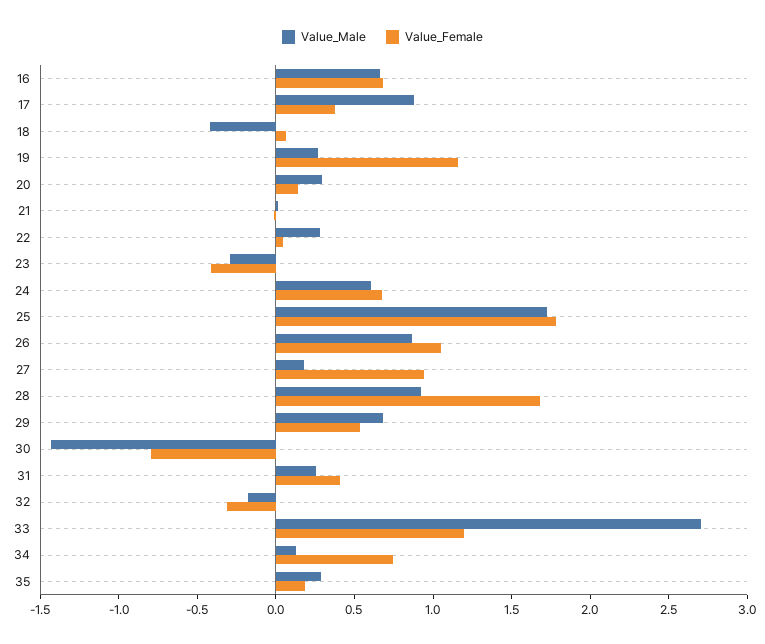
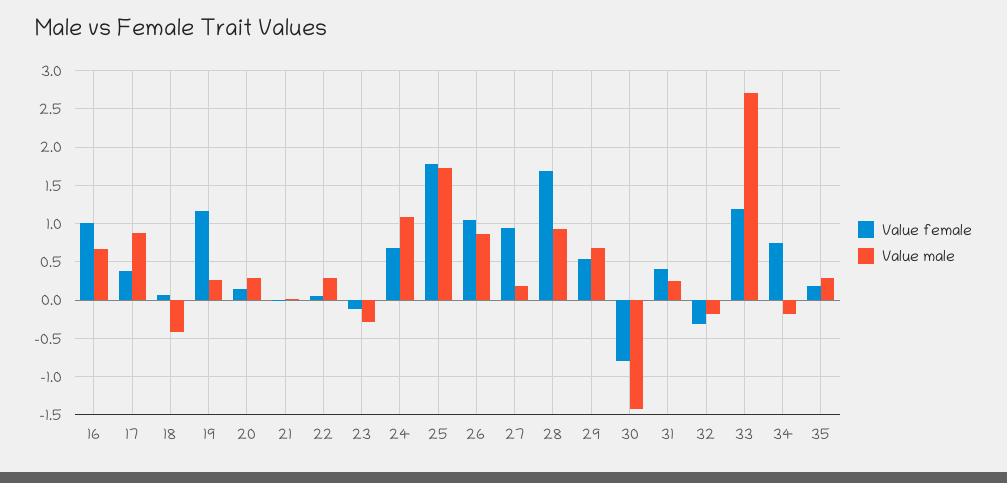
  {
    "Value_Male": {
      "16": 0.7,
      "17": 0.9,
      "18": -0.4,
      "19": 0.3,
      "20": 0.3,
      "21": 0,
      "22": 0.3,
      "23": -0.3,
-     "24": 0.6,
+     "24": 1.1,
      "25": 1.7,
      "26": 0.9,
      "27": 0.2,
      "28": 0.9,
      "29": 0.7,
      "30": -1.4,
      "31": 0.3,
      "32": -0.2,
      "33": 2.7,
-     "34": 0.1,
+     "34": -0.2,
      "35": 0.3
    },
    "Value_Female": {
-     "16": 0.7,
+     "16": 1,
      "17": 0.4,
      "18": 0.1,
      "19": 1.2,
      "20": 0.1,
      "21": 0,
      "22": 0,
-     "23": -0.4,
+     "23": -0.1,
      "24": 0.7,
      "25": 1.8,
      "26": 1,
      "27": 0.9,
      "28": 1.7,
      "29": 0.5,
      "30": -0.8,
      "31": 0.4,
      "32": -0.3,
      "33": 1.2,
      "34": 0.7,
      "35": 0.2
    }
  }

